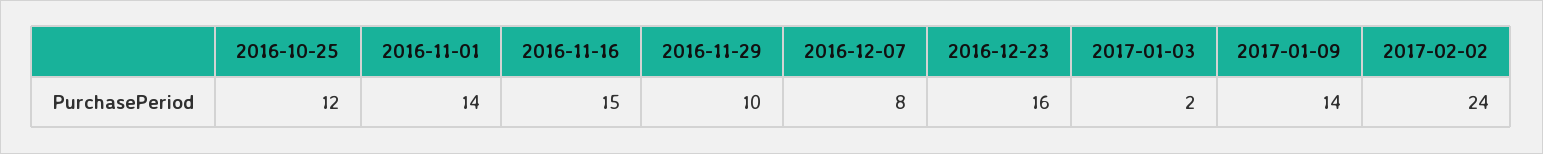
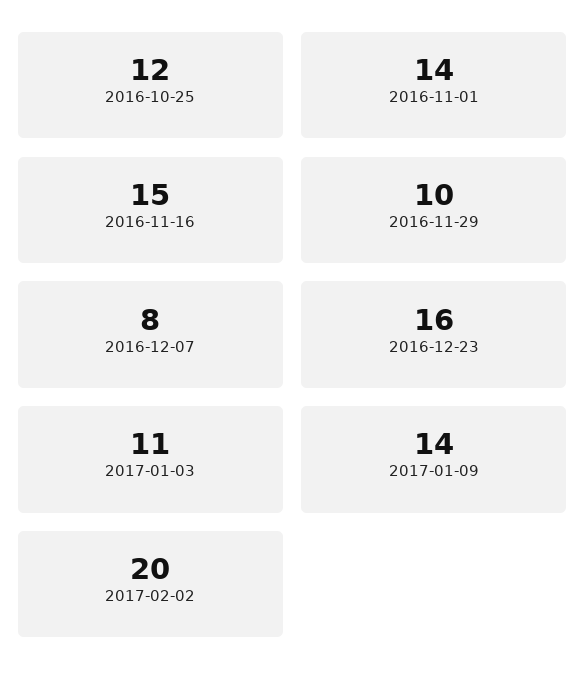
  {
    "2016-10-25": 12,
    "2016-11-01": 14,
    "2016-11-16": 15,
    "2016-11-29": 10,
    "2016-12-07": 8,
    "2016-12-23": 16,
-   "2017-01-03": 2,
+   "2017-01-03": 11,
    "2017-01-09": 14,
-   "2017-02-02": 24
+   "2017-02-02": 20
  }

